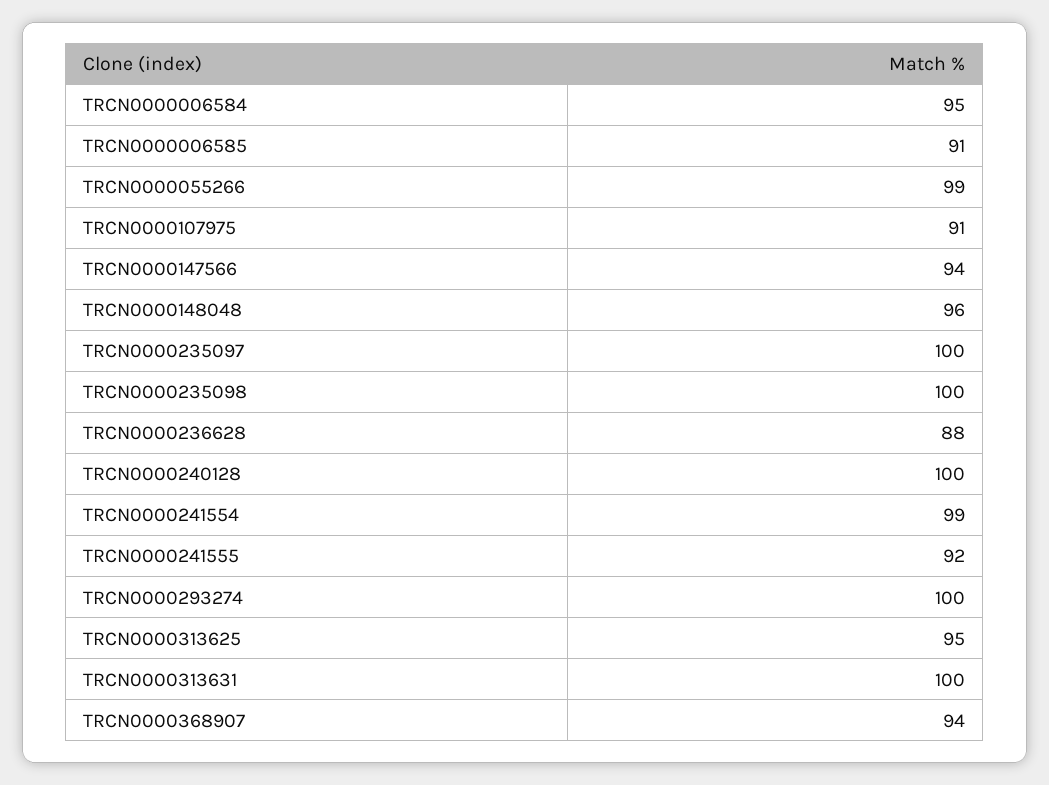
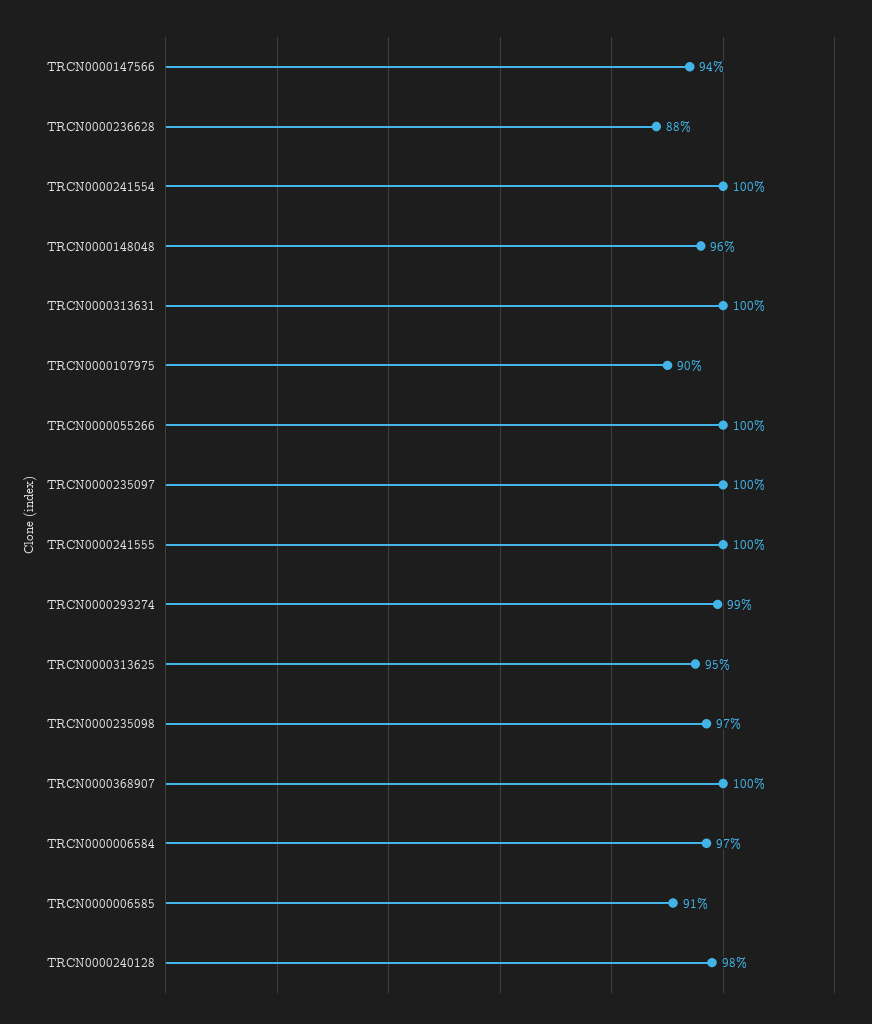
  {
-   "TRCN0000006584": 95,
+   "TRCN0000006584": 97,
    "TRCN0000006585": 91,
-   "TRCN0000055266": 99,
+   "TRCN0000055266": 100,
-   "TRCN0000107975": 91,
+   "TRCN0000107975": 90,
    "TRCN0000147566": 94,
    "TRCN0000148048": 96,
    "TRCN0000235097": 100,
-   "TRCN0000235098": 100,
+   "TRCN0000235098": 97,
    "TRCN0000236628": 88,
-   "TRCN0000240128": 100,
+   "TRCN0000240128": 98,
-   "TRCN0000241554": 99,
+   "TRCN0000241554": 100,
-   "TRCN0000241555": 92,
+   "TRCN0000241555": 100,
-   "TRCN0000293274": 100,
+   "TRCN0000293274": 99,
    "TRCN0000313625": 95,
    "TRCN0000313631": 100,
-   "TRCN0000368907": 94
+   "TRCN0000368907": 100
  }

